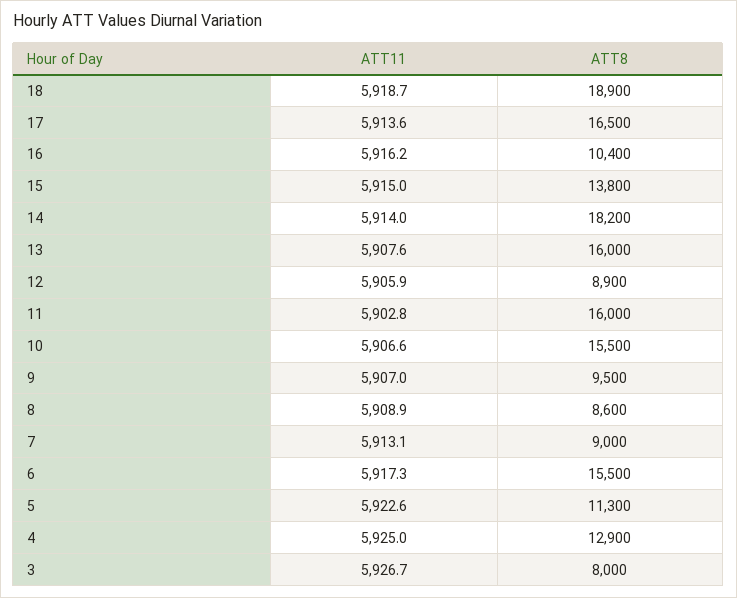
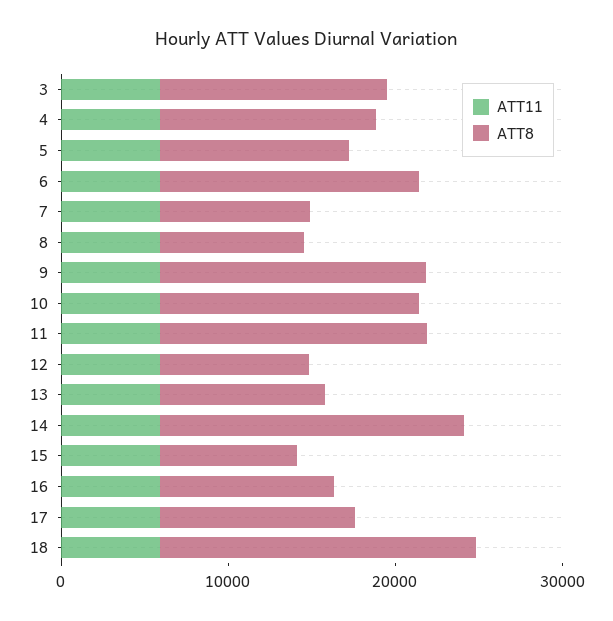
  {
    "ATT11": {
      "18": 5918.7,
      "17": 5913.6,
      "16": 5916.2,
      "15": 5915,
      "14": 5914,
      "13": 5907.6,
      "12": 5905.9,
      "11": 5902.8,
      "10": 5906.6,
      "9": 5907,
      "8": 5908.9,
      "7": 5913.1,
      "6": 5917.3,
      "5": 5922.6,
      "4": 5925,
      "3": 5926.7
    },
    "ATT8": {
      "18": 18900,
-     "17": 16500,
+     "17": 12000,
      "16": 10400,
-     "15": 13800,
+     "15": 8000,
      "14": 18200,
-     "13": 16000,
+     "13": 10000,
      "12": 8900,
      "11": 16000,
      "10": 15500,
-     "9": 9500,
+     "9": 16000,
      "8": 8600,
      "7": 9000,
      "6": 15500,
      "5": 11300,
      "4": 12900,
-     "3": 8000
+     "3": 14000
    }
  }

